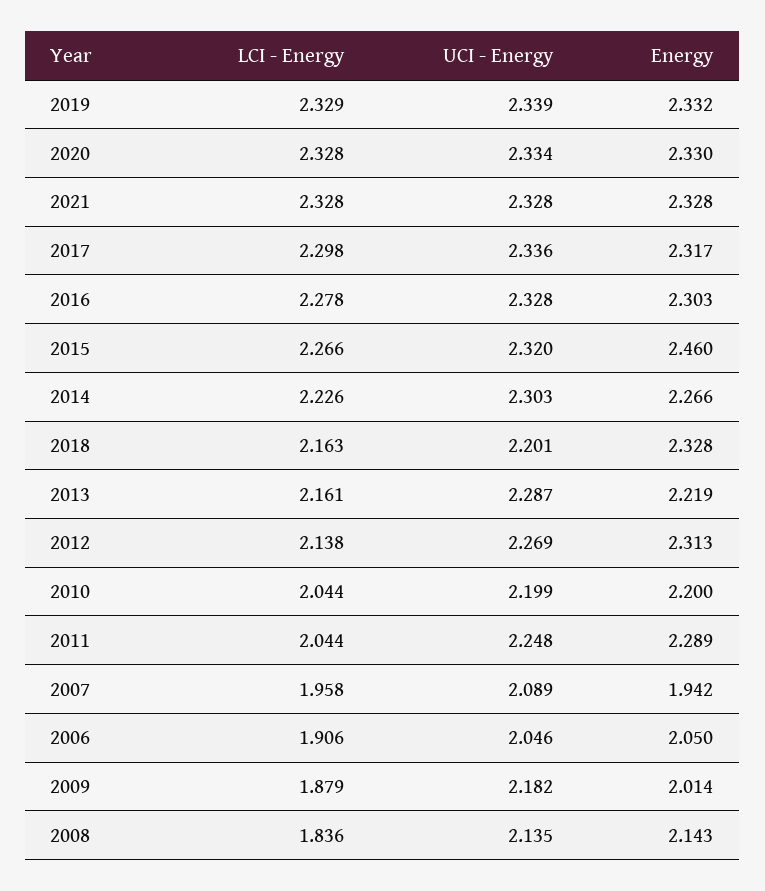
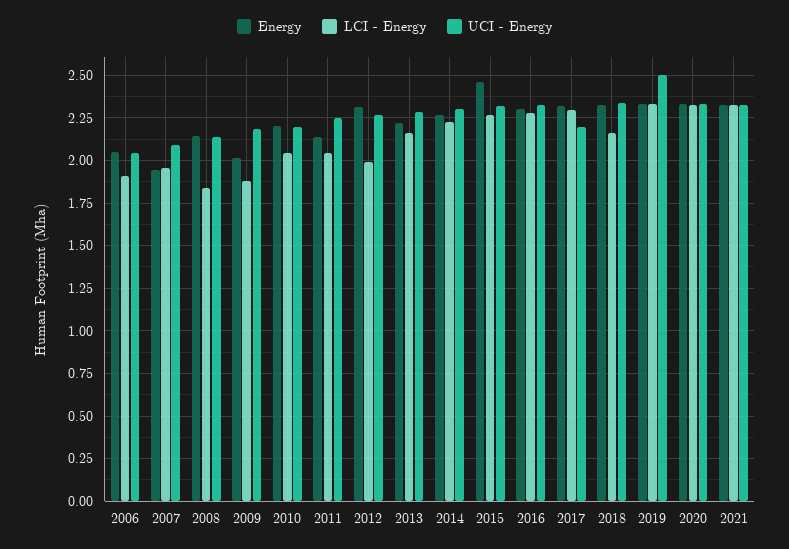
  {
    "LCI - Energy": {
      "2019": 2.329,
      "2020": 2.328,
      "2021": 2.328,
      "2017": 2.298,
      "2016": 2.278,
      "2015": 2.266,
      "2014": 2.226,
      "2018": 2.163,
      "2013": 2.161,
-     "2012": 2.138,
+     "2012": 2,
      "2010": 2.044,
      "2011": 2.044,
      "2007": 1.958,
      "2006": 1.906,
      "2009": 1.879,
      "2008": 1.836
    },
    "UCI - Energy": {
-     "2019": 2.339,
+     "2019": 2.5,
      "2020": 2.334,
      "2021": 2.328,
-     "2017": 2.336,
+     "2017": 2.2,
      "2016": 2.328,
      "2015": 2.32,
      "2014": 2.303,
-     "2018": 2.201,
+     "2018": 2.35,
      "2013": 2.287,
      "2012": 2.269,
      "2010": 2.199,
      "2011": 2.248,
      "2007": 2.089,
      "2006": 2.046,
      "2009": 2.182,
      "2008": 2.135
    },
    "Energy": {
      "2019": 2.332,
      "2020": 2.33,
      "2021": 2.328,
      "2017": 2.317,
      "2016": 2.303,
      "2015": 2.46,
      "2014": 2.266,
      "2018": 2.328,
      "2013": 2.219,
      "2012": 2.313,
      "2010": 2.2,
-     "2011": 2.289,
+     "2011": 2.15,
      "2007": 1.942,
      "2006": 2.05,
      "2009": 2.014,
      "2008": 2.143
    }
  }

